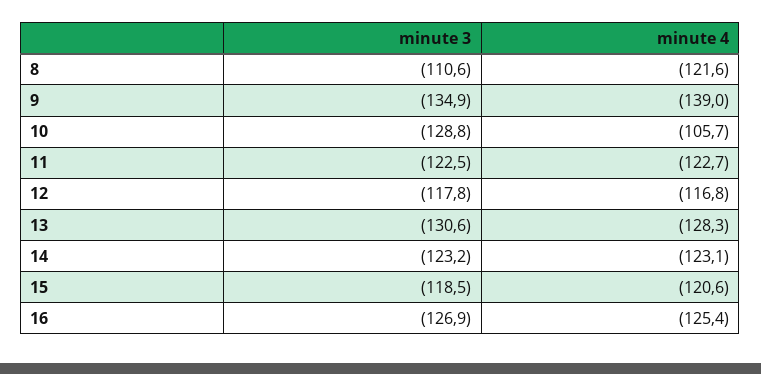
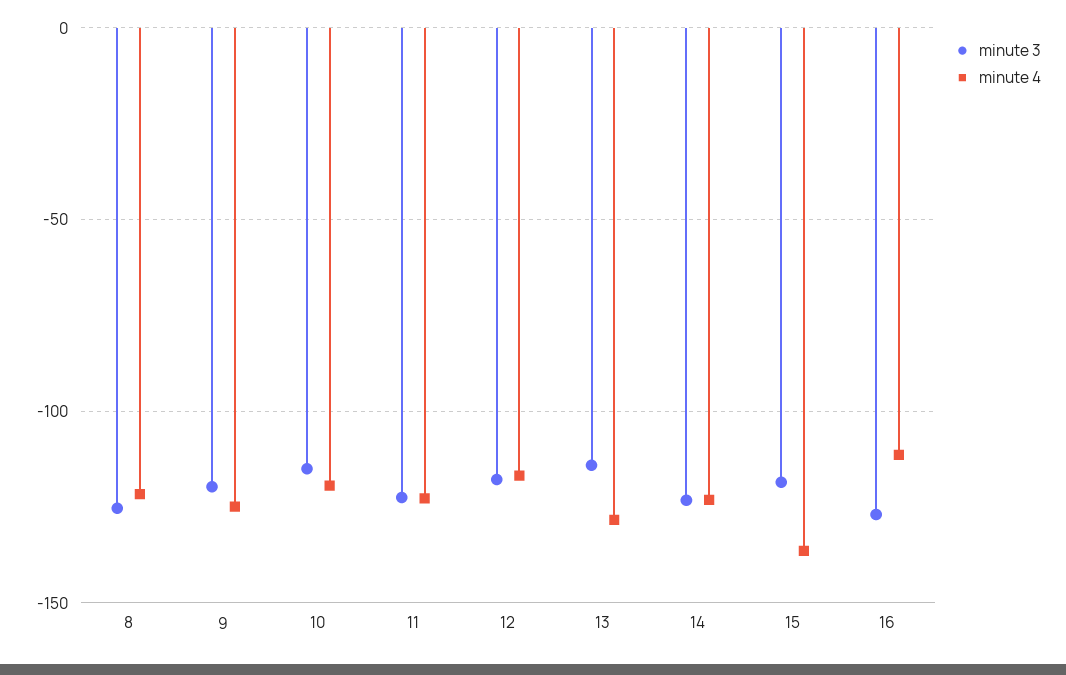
  {
    "minute 3": {
-     "8": -110.6,
+     "8": -125,
-     "9": -134.9,
+     "9": -120,
-     "10": -128.8,
+     "10": -115,
      "11": -122.5,
      "12": -117.8,
-     "13": -130.6,
+     "13": -115,
      "14": -123.2,
      "15": -118.5,
      "16": -126.9
    },
    "minute 4": {
      "8": -121.6,
-     "9": -139,
+     "9": -125,
-     "10": -105.7,
+     "10": -120,
      "11": -122.7,
      "12": -116.8,
      "13": -128.3,
      "14": -123.1,
-     "15": -120.6,
+     "15": -135,
-     "16": -125.4
+     "16": -110
    }
  }

